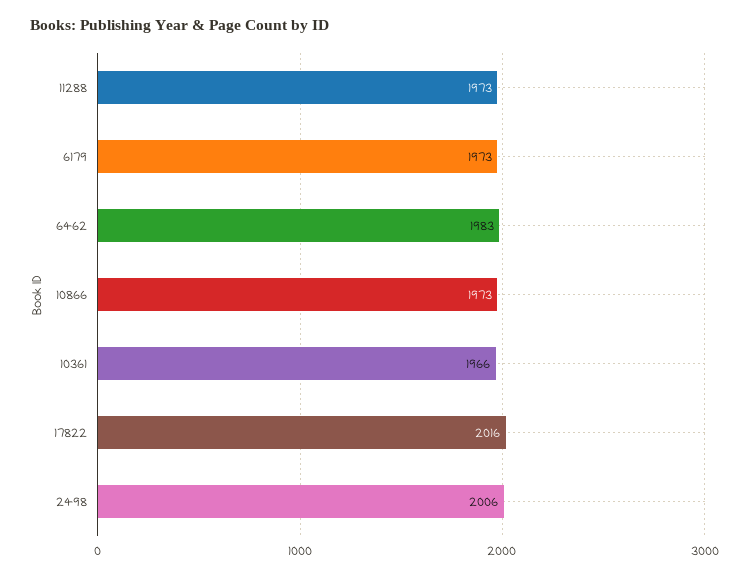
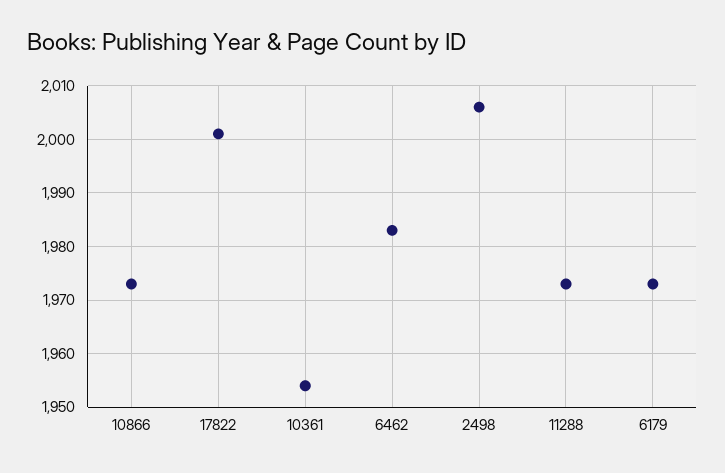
  {
    "11288": 1973,
    "6179": 1973,
    "6462": 1983,
    "10866": 1973,
-   "10361": 1966,
+   "10361": 1955,
-   "17822": 2016,
+   "17822": 2000,
    "2498": 2006
  }

